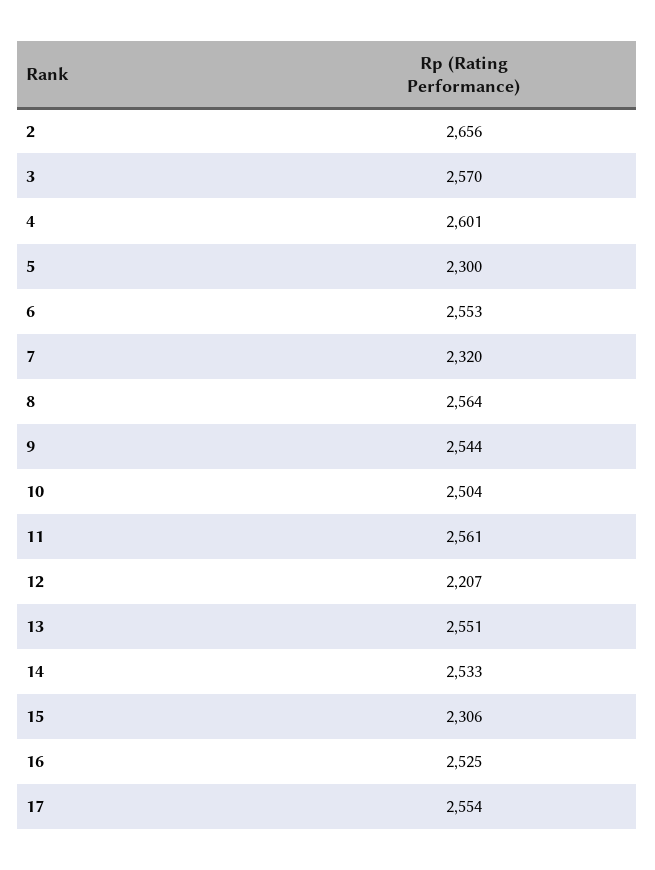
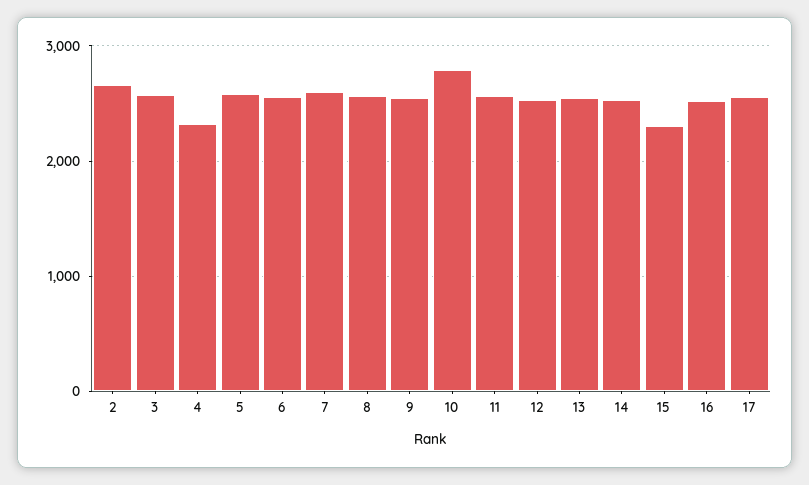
  {
    "2": 2656,
    "3": 2570,
-   "4": 2601,
+   "4": 2300,
-   "5": 2300,
+   "5": 2600,
    "6": 2553,
-   "7": 2320,
+   "7": 2600,
    "8": 2564,
    "9": 2544,
-   "10": 2504,
+   "10": 2800,
    "11": 2561,
-   "12": 2207,
+   "12": 2500,
    "13": 2551,
    "14": 2533,
    "15": 2306,
    "16": 2525,
    "17": 2554
  }

